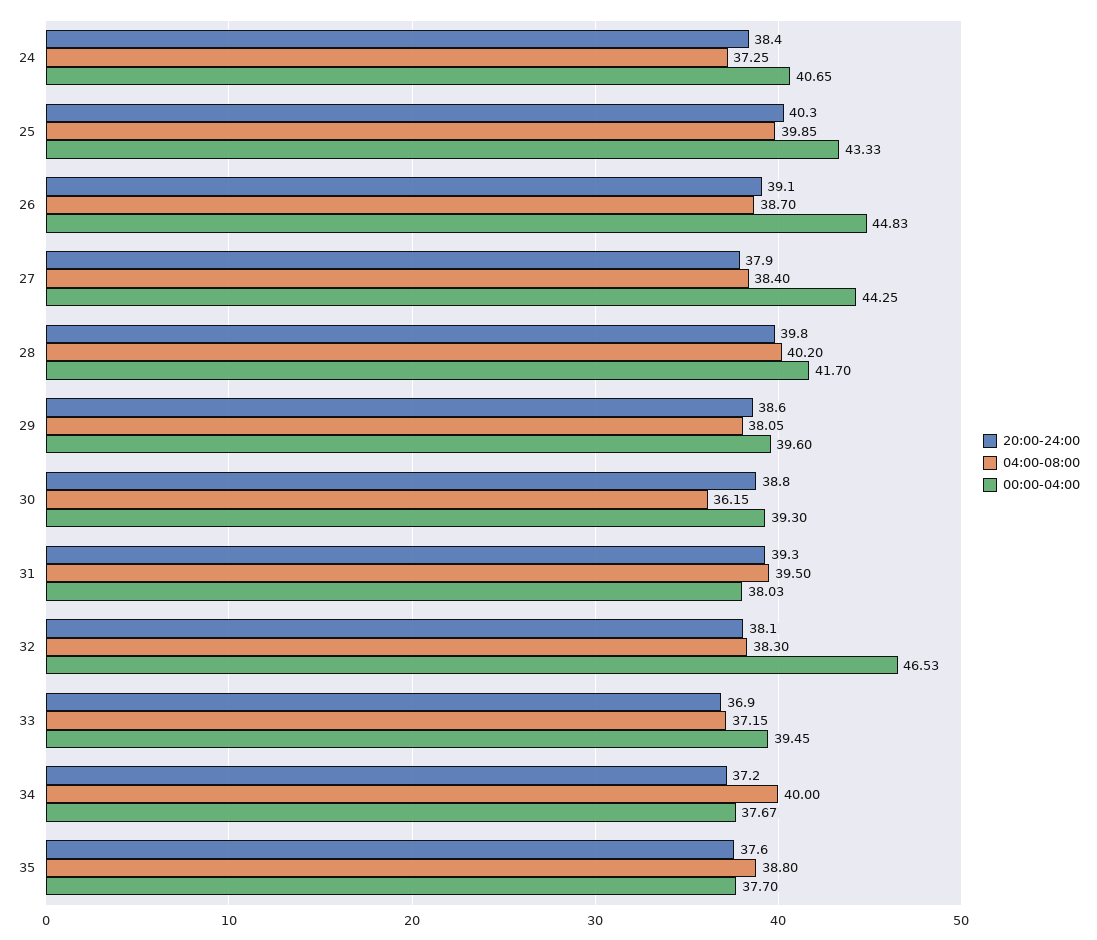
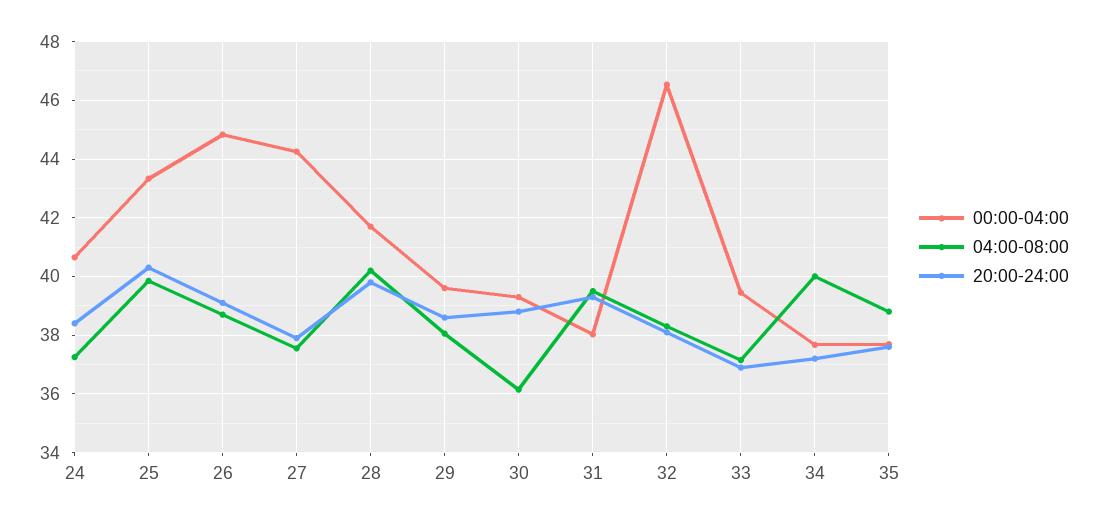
  {
    "20:00-24:00": {
      "24": 38.4,
      "25": 40.3,
      "26": 39.1,
      "27": 37.9,
      "28": 39.8,
      "29": 38.6,
      "30": 38.8,
      "31": 39.3,
      "32": 38.1,
      "33": 36.9,
      "34": 37.2,
      "35": 37.6
    },
    "04:00-08:00": {
      "24": 37.25,
      "25": 39.85,
      "26": 38.7,
-     "27": 38.4,
+     "27": 37.5,
      "28": 40.2,
      "29": 38.05,
      "30": 36.15,
      "31": 39.5,
      "32": 38.3,
      "33": 37.15,
      "34": 40,
      "35": 38.8
    },
    "00:00-04:00": {
      "24": 40.65,
      "25": 43.33,
      "26": 44.83,
      "27": 44.25,
      "28": 41.7,
      "29": 39.6,
      "30": 39.3,
      "31": 38.03,
      "32": 46.53,
      "33": 39.45,
      "34": 37.67,
      "35": 37.7
    }
  }

